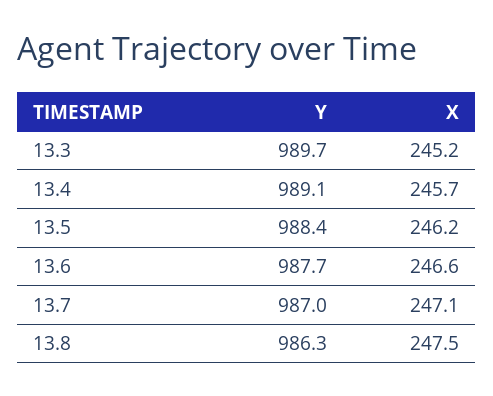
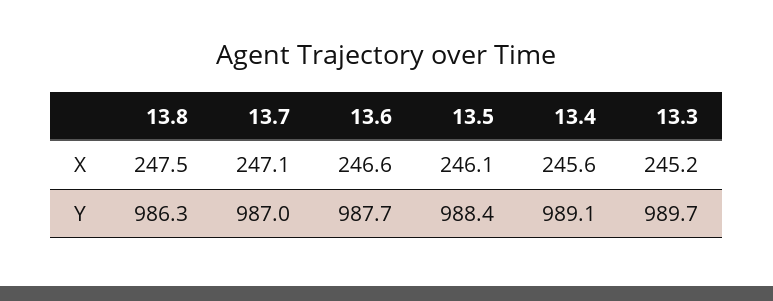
  {
    "Y": {
      "13.3": 989.7,
      "13.4": 989.1,
      "13.5": 988.4,
      "13.6": 987.7,
      "13.7": 987,
      "13.8": 986.3
    },
    "X": {
      "13.3": 245.2,
-     "13.4": 245.7,
+     "13.4": 245.6,
-     "13.5": 246.2,
+     "13.5": 246.1,
      "13.6": 246.6,
      "13.7": 247.1,
      "13.8": 247.5
    }
  }

